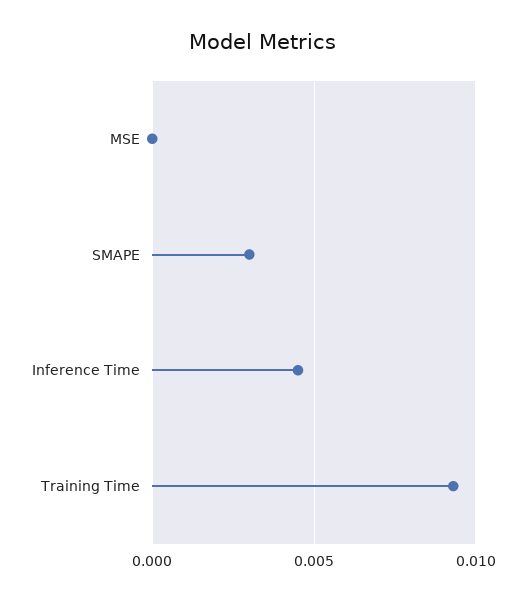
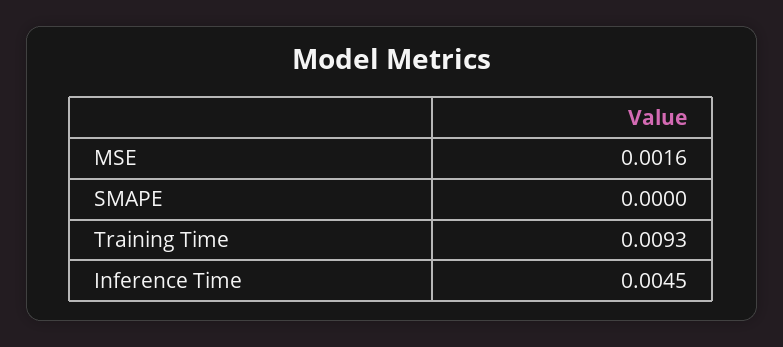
  {
-   "MSE": 0,
+   "MSE": 0.0016,
-   "SMAPE": 0.003,
+   "SMAPE": 0,
    "Inference Time": 0.0045,
    "Training Time": 0.0093
  }

